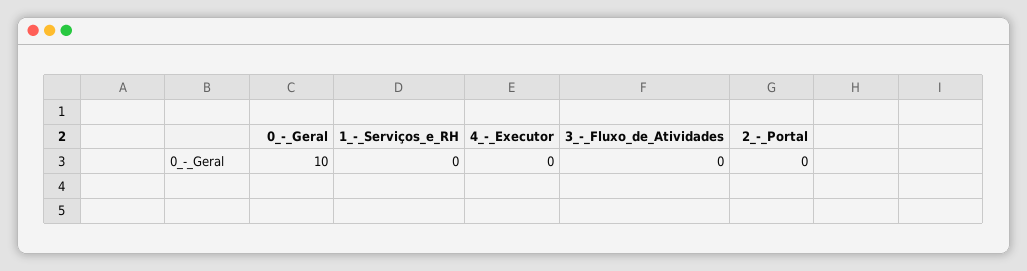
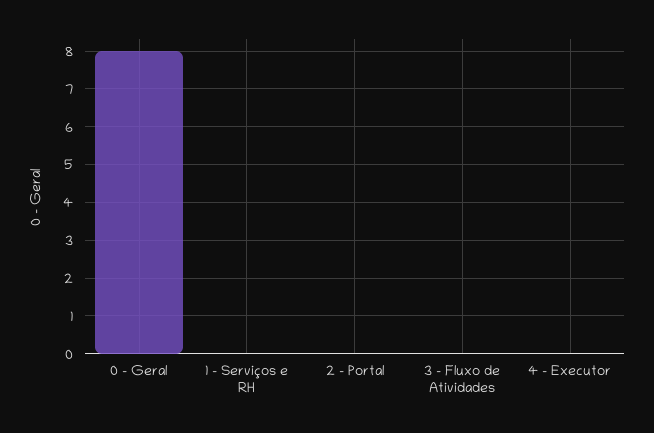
  {
-   "0_-_Geral": 10,
+   "0_-_Geral": 8,
    "1_-_Serviços_e_RH": 0,
    "4_-_Executor": 0,
    "3_-_Fluxo_de_Atividades": 0,
    "2_-_Portal": 0
  }

